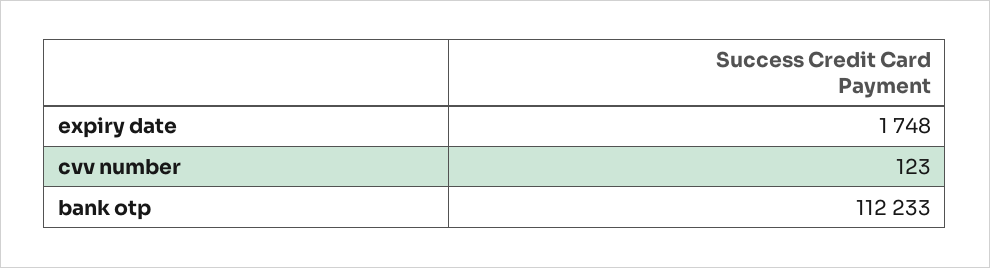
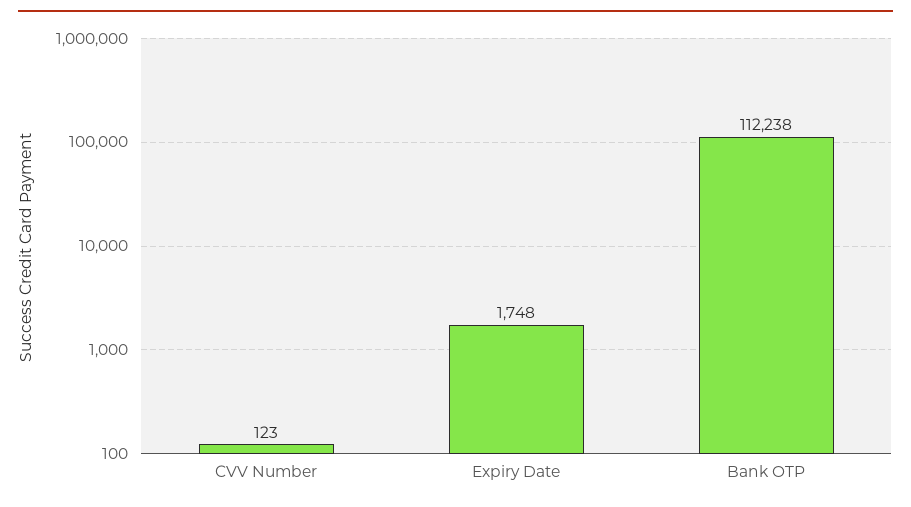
  {
    "expiry date": 1748,
    "cvv number": 123,
-   "bank otp": 112233
+   "bank otp": 112238
  }

